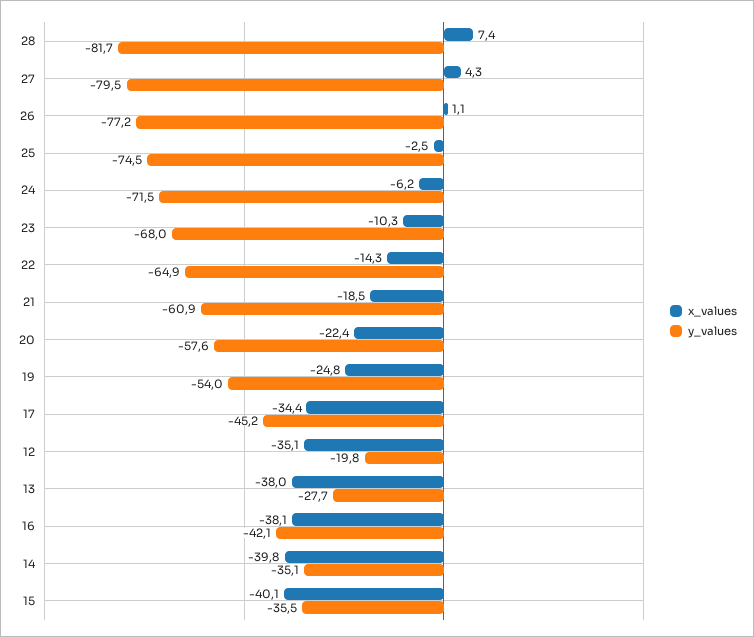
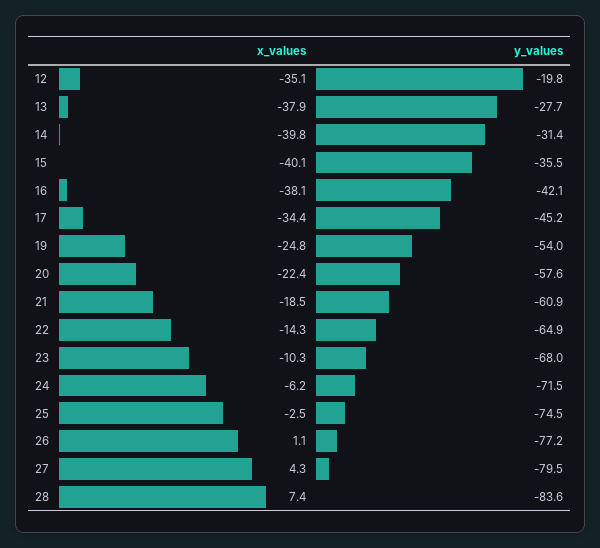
  {
    "x_values": {
      "28": 7.4,
      "27": 4.3,
      "26": 1.1,
      "25": -2.5,
      "24": -6.2,
      "23": -10.3,
      "22": -14.3,
      "21": -18.5,
      "20": -22.4,
      "19": -24.8,
      "17": -34.4,
      "12": -35.1,
-     "13": -38,
+     "13": -37.9,
      "16": -38.1,
      "14": -39.8,
      "15": -40.1
    },
    "y_values": {
-     "28": -81.7,
+     "28": -83.6,
      "27": -79.5,
      "26": -77.2,
      "25": -74.5,
      "24": -71.5,
      "23": -68,
      "22": -64.9,
      "21": -60.9,
      "20": -57.6,
      "19": -54,
      "17": -45.2,
      "12": -19.8,
      "13": -27.7,
      "16": -42.1,
-     "14": -35.1,
+     "14": -31.4,
      "15": -35.5
    }
  }

